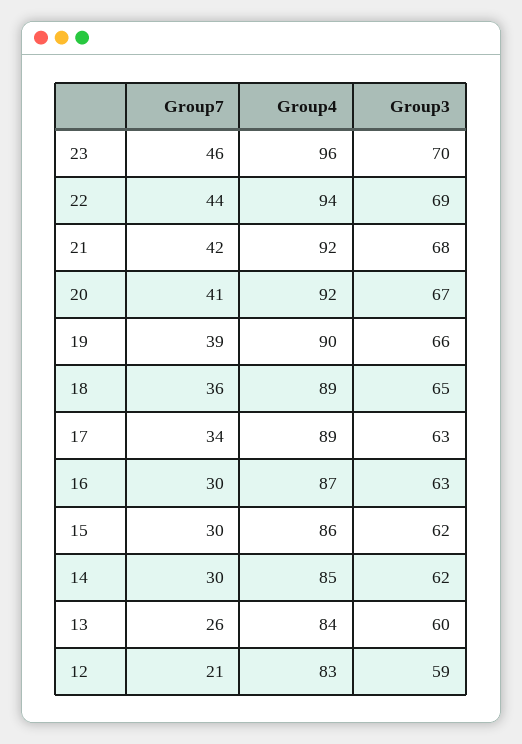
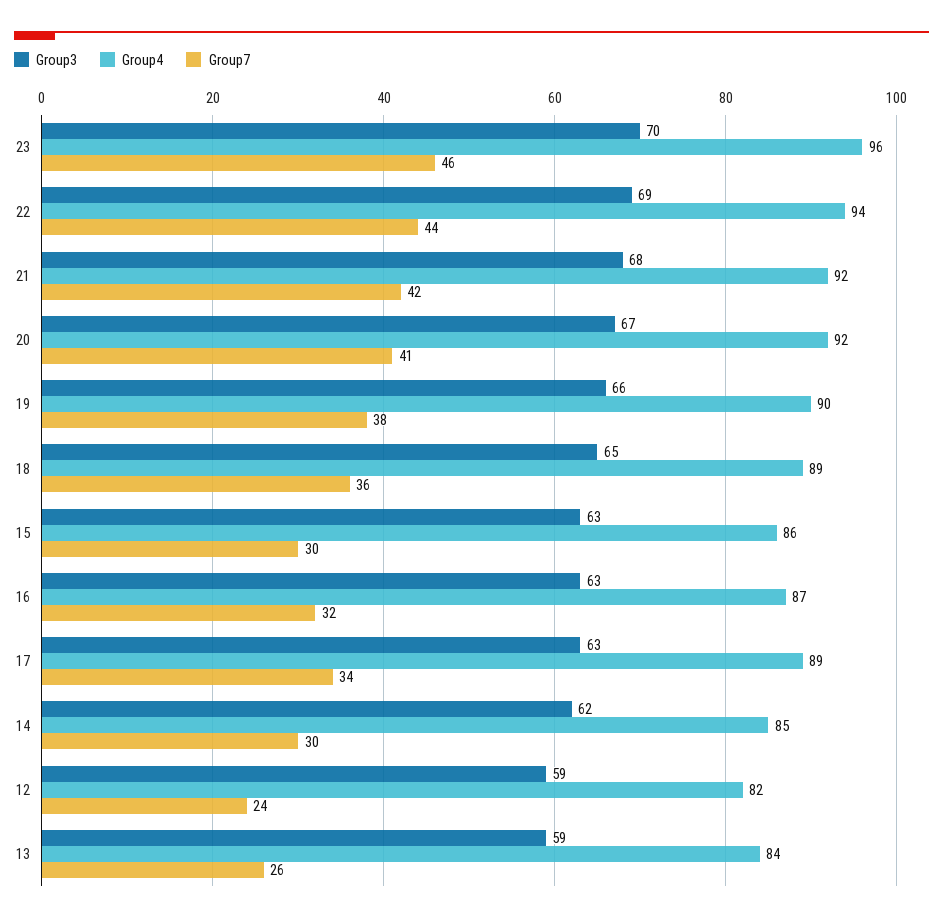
  {
    "Group7": {
      "23": 46,
      "22": 44,
      "21": 42,
      "20": 41,
-     "19": 39,
+     "19": 38,
      "18": 36,
      "17": 34,
-     "16": 30,
+     "16": 32,
      "15": 30,
      "14": 30,
      "13": 26,
-     "12": 21
+     "12": 24
    },
    "Group4": {
      "23": 96,
      "22": 94,
      "21": 92,
      "20": 92,
      "19": 90,
      "18": 89,
      "17": 89,
      "16": 87,
      "15": 86,
      "14": 85,
      "13": 84,
-     "12": 83
+     "12": 82
    },
    "Group3": {
      "23": 70,
      "22": 69,
      "21": 68,
      "20": 67,
      "19": 66,
      "18": 65,
      "17": 63,
      "16": 63,
-     "15": 62,
+     "15": 63,
      "14": 62,
-     "13": 60,
+     "13": 59,
      "12": 59
    }
  }

